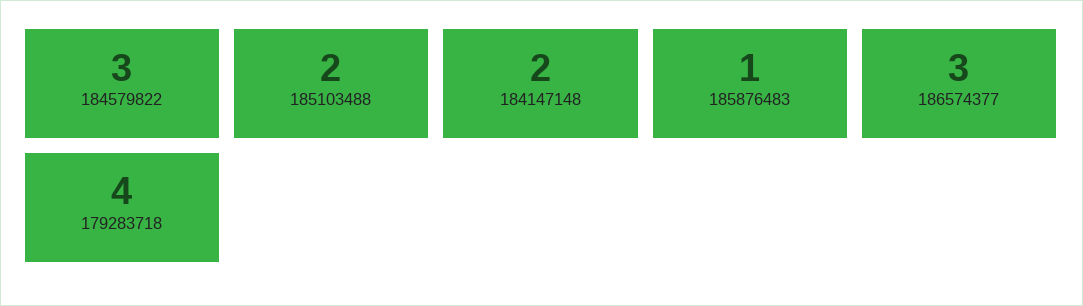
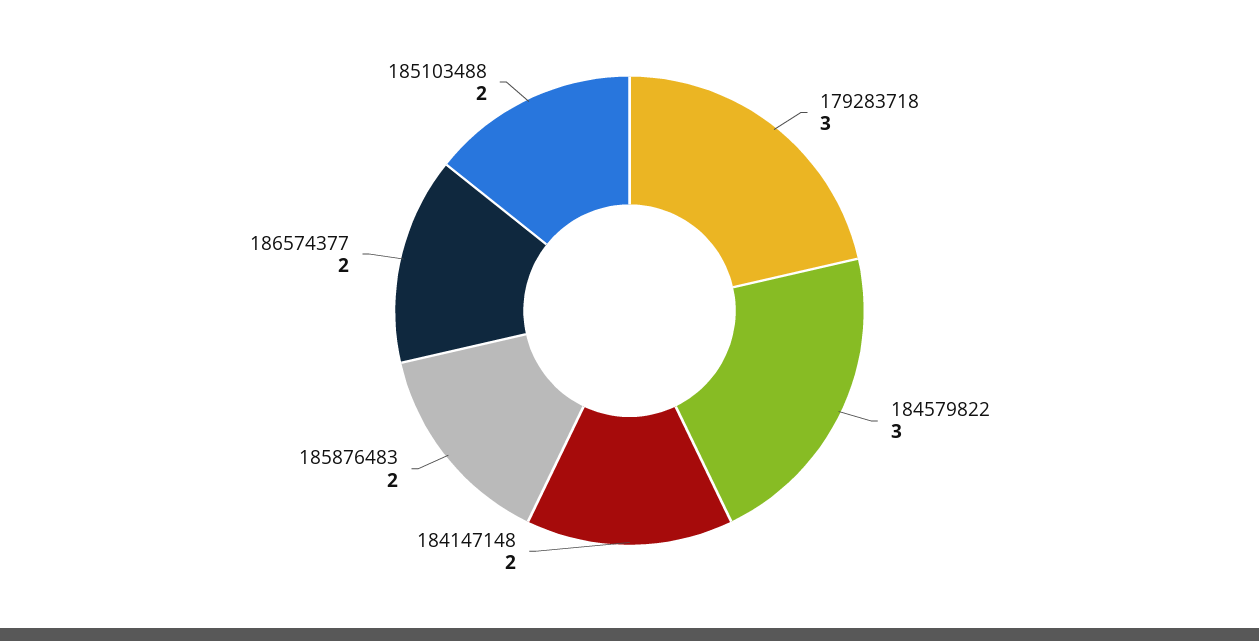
  {
    "184579822": 3,
    "185103488": 2,
    "184147148": 2,
-   "185876483": 1,
+   "185876483": 2,
-   "186574377": 3,
+   "186574377": 2,
-   "179283718": 4
+   "179283718": 3
  }

